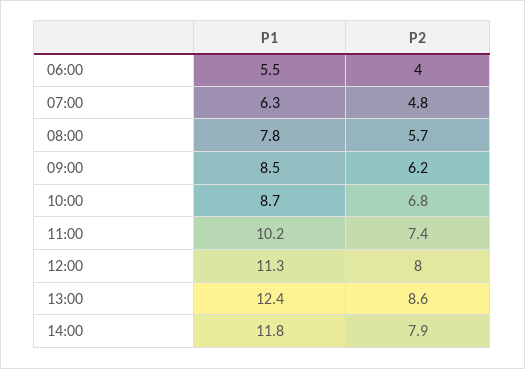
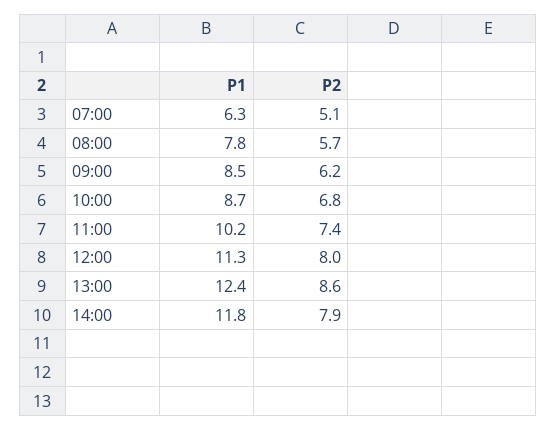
  {
    "P1": {
-     "06:00": 5.5,
      "07:00": 6.3,
      "08:00": 7.8,
      "09:00": 8.5,
      "10:00": 8.7,
      "11:00": 10.2,
      "12:00": 11.3,
      "13:00": 12.4,
      "14:00": 11.8
    },
    "P2": {
-     "06:00": 4,
-     "07:00": 4.8,
+     "07:00": 5.1,
      "08:00": 5.7,
      "09:00": 6.2,
      "10:00": 6.8,
      "11:00": 7.4,
      "12:00": 8,
      "13:00": 8.6,
      "14:00": 7.9
    }
  }

